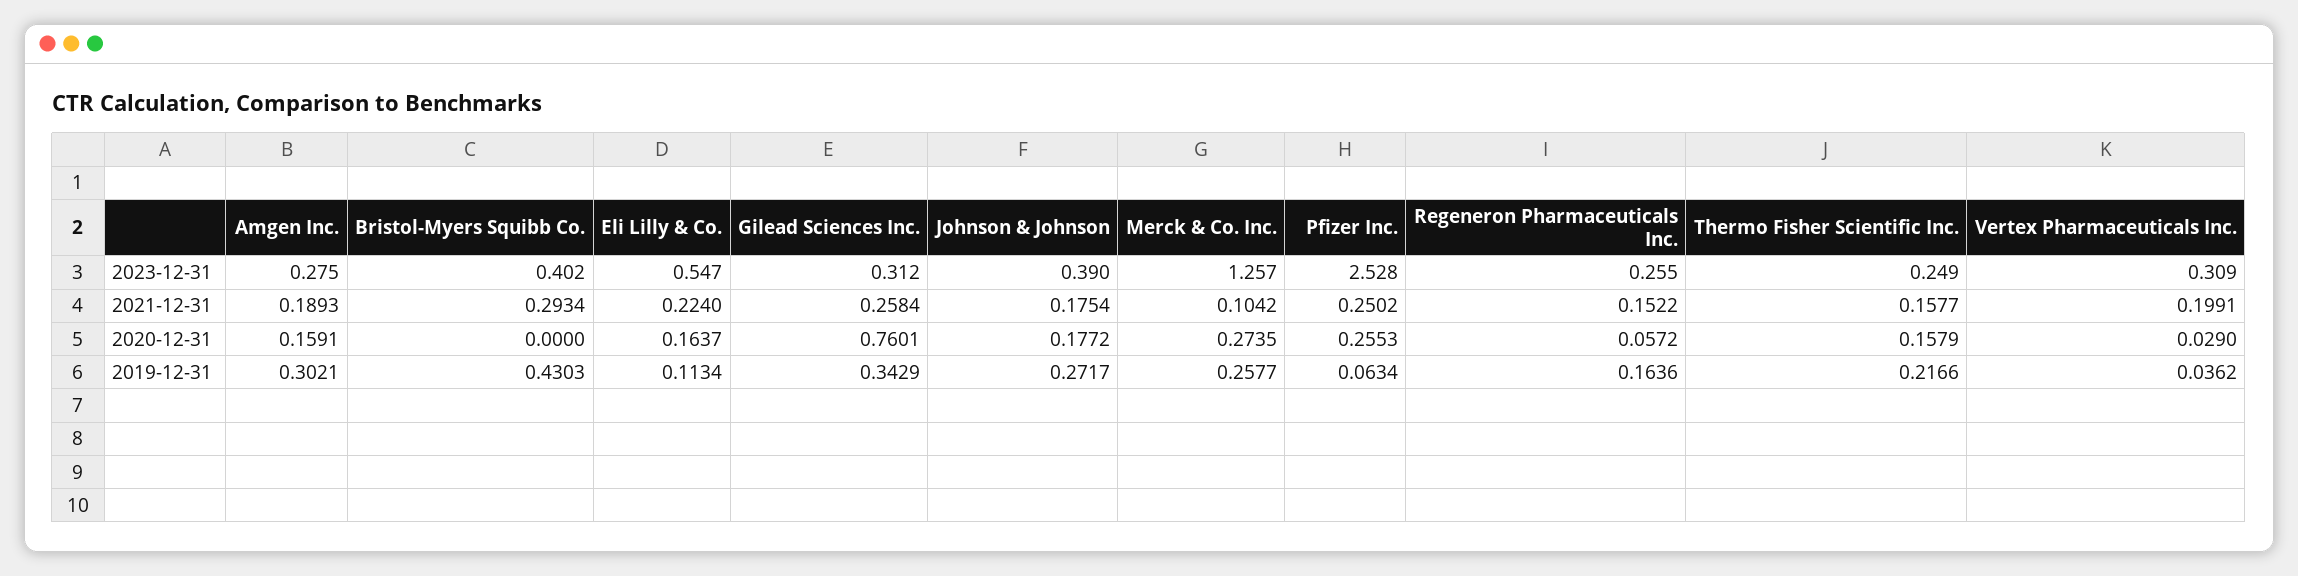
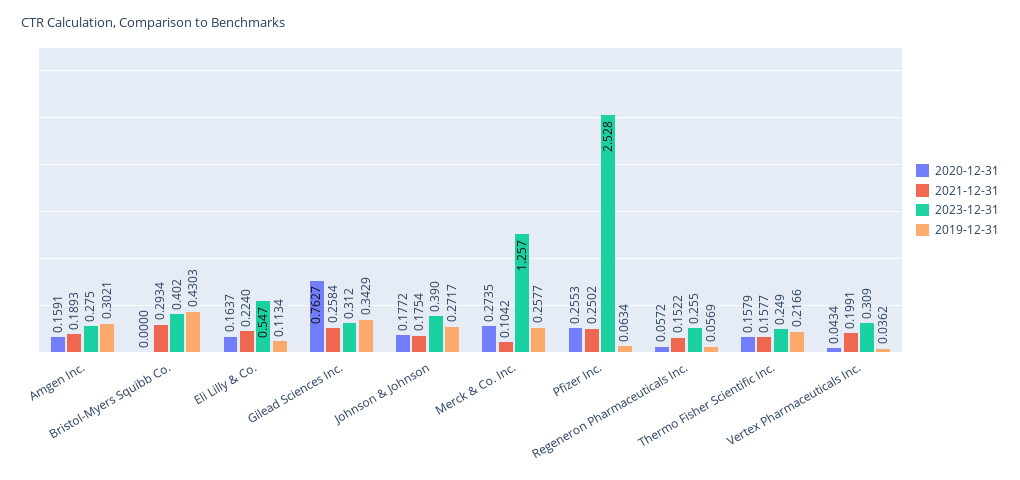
  {
    "2023-12-31": {
      "Amgen Inc.": 0.275,
      "Bristol-Myers Squibb Co.": 0.402,
      "Eli Lilly & Co.": 0.547,
      "Gilead Sciences Inc.": 0.312,
      "Johnson & Johnson": 0.39,
      "Merck & Co. Inc.": 1.257,
      "Pfizer Inc.": 2.528,
      "Regeneron Pharmaceuticals Inc.": 0.255,
      "Thermo Fisher Scientific Inc.": 0.249,
      "Vertex Pharmaceuticals Inc.": 0.309
    },
    "2021-12-31": {
      "Amgen Inc.": 0.1893,
      "Bristol-Myers Squibb Co.": 0.2934,
      "Eli Lilly & Co.": 0.224,
      "Gilead Sciences Inc.": 0.2584,
      "Johnson & Johnson": 0.1754,
      "Merck & Co. Inc.": 0.1042,
      "Pfizer Inc.": 0.2502,
      "Regeneron Pharmaceuticals Inc.": 0.1522,
      "Thermo Fisher Scientific Inc.": 0.1577,
      "Vertex Pharmaceuticals Inc.": 0.1991
    },
    "2020-12-31": {
      "Amgen Inc.": 0.1591,
      "Bristol-Myers Squibb Co.": 0,
      "Eli Lilly & Co.": 0.1637,
-     "Gilead Sciences Inc.": 0.7601,
+     "Gilead Sciences Inc.": 0.7627,
      "Johnson & Johnson": 0.1772,
      "Merck & Co. Inc.": 0.2735,
      "Pfizer Inc.": 0.2553,
      "Regeneron Pharmaceuticals Inc.": 0.0572,
      "Thermo Fisher Scientific Inc.": 0.1579,
-     "Vertex Pharmaceuticals Inc.": 0.029
+     "Vertex Pharmaceuticals Inc.": 0.0434
    },
    "2019-12-31": {
      "Amgen Inc.": 0.3021,
      "Bristol-Myers Squibb Co.": 0.4303,
      "Eli Lilly & Co.": 0.1134,
      "Gilead Sciences Inc.": 0.3429,
      "Johnson & Johnson": 0.2717,
      "Merck & Co. Inc.": 0.2577,
      "Pfizer Inc.": 0.0634,
-     "Regeneron Pharmaceuticals Inc.": 0.1636,
+     "Regeneron Pharmaceuticals Inc.": 0.0569,
      "Thermo Fisher Scientific Inc.": 0.2166,
      "Vertex Pharmaceuticals Inc.": 0.0362
    }
  }

